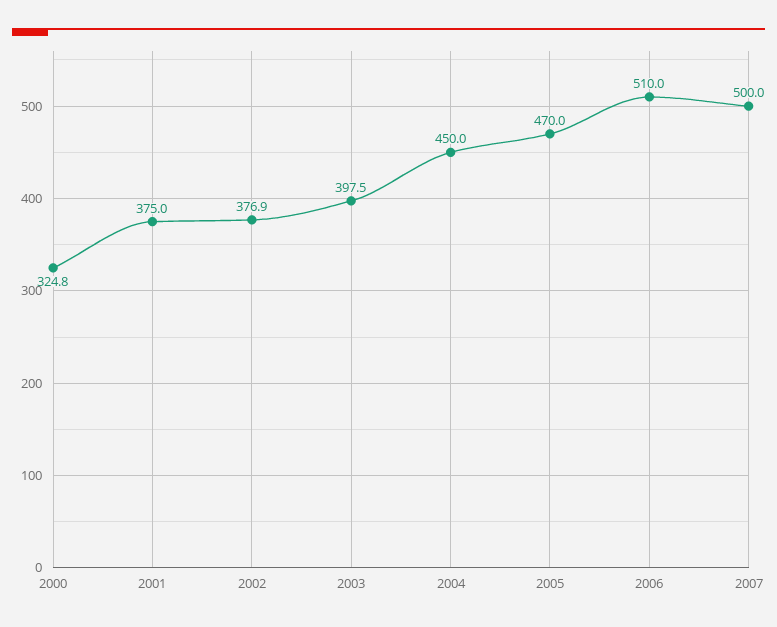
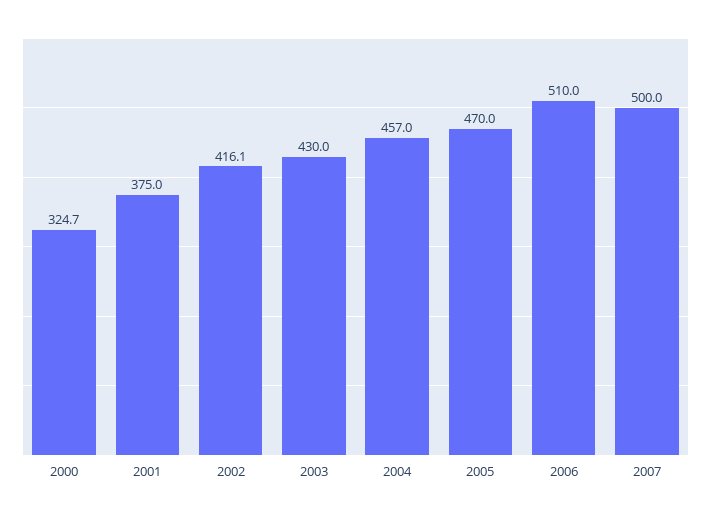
  {
-   "2000": 324.8,
+   "2000": 324.7,
    "2001": 375,
-   "2002": 376.9,
+   "2002": 416.1,
-   "2003": 397.5,
+   "2003": 430,
-   "2004": 450,
+   "2004": 457,
    "2005": 470,
    "2006": 510,
    "2007": 500
  }

